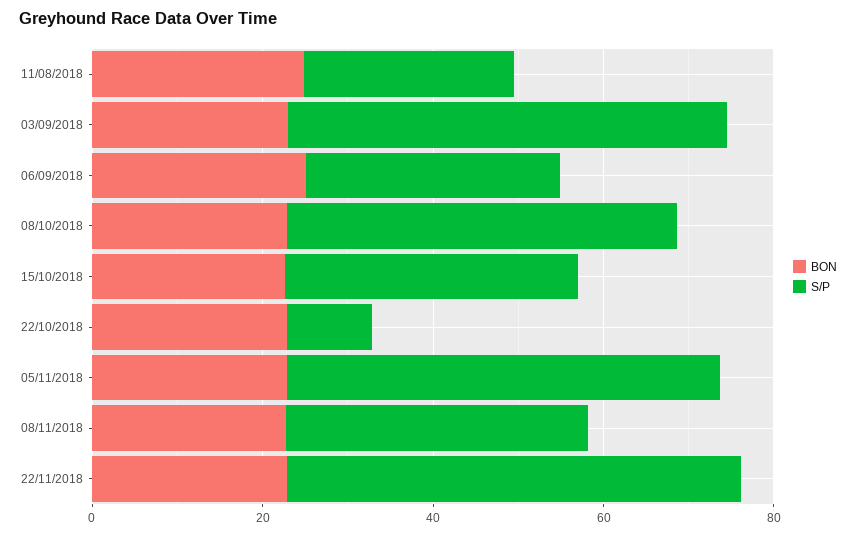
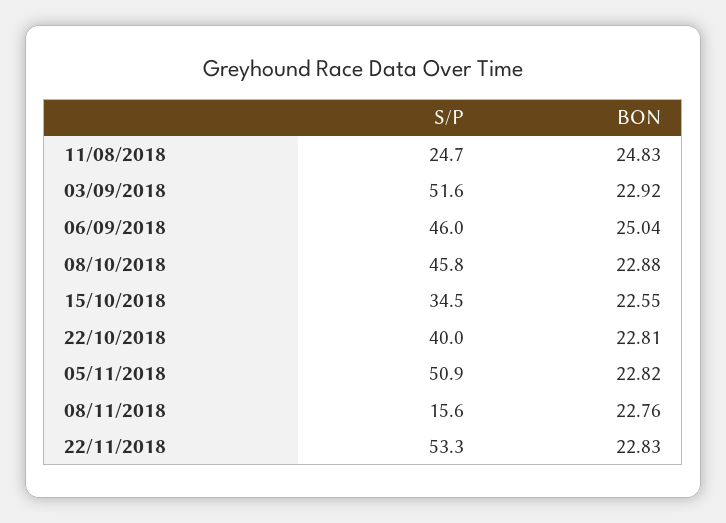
  {
    "BON": {
      "11/08/2018": 24.83,
      "03/09/2018": 22.92,
      "06/09/2018": 25.04,
      "08/10/2018": 22.88,
      "15/10/2018": 22.55,
      "22/10/2018": 22.81,
      "05/11/2018": 22.82,
      "08/11/2018": 22.76,
      "22/11/2018": 22.83
    },
    "S/P": {
      "11/08/2018": 24.7,
      "03/09/2018": 51.6,
-     "06/09/2018": 30,
+     "06/09/2018": 46,
      "08/10/2018": 45.8,
      "15/10/2018": 34.5,
-     "22/10/2018": 10,
+     "22/10/2018": 40,
      "05/11/2018": 50.9,
-     "08/11/2018": 35,
+     "08/11/2018": 15.6,
      "22/11/2018": 53.3
    }
  }

